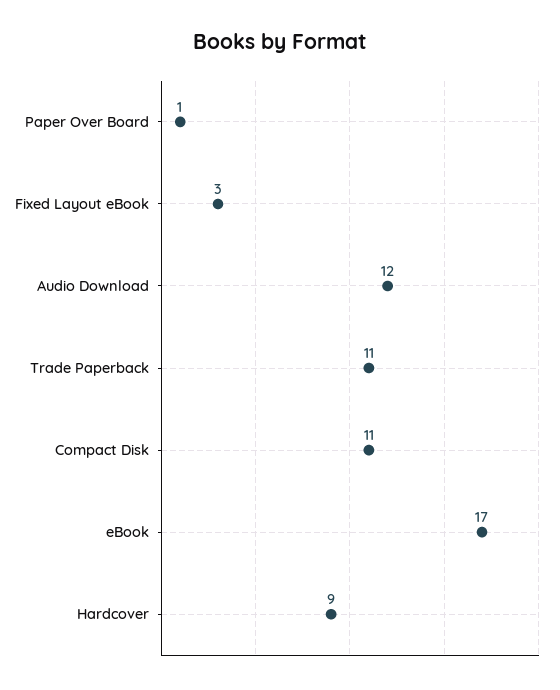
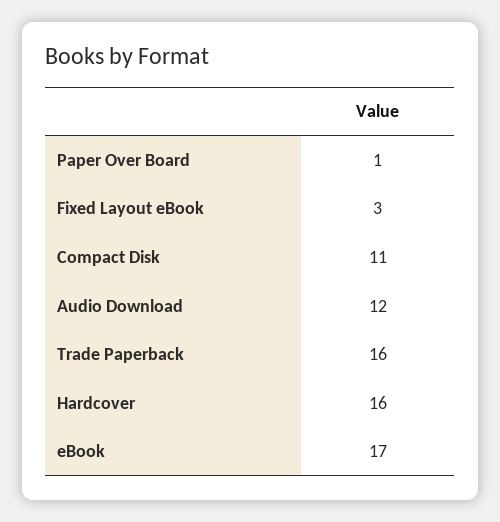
  {
    "Paper Over Board": 1,
    "Fixed Layout eBook": 3,
    "Audio Download": 12,
-   "Trade Paperback": 11,
+   "Trade Paperback": 16,
    "Compact Disk": 11,
    "eBook": 17,
-   "Hardcover": 9
+   "Hardcover": 16
  }

